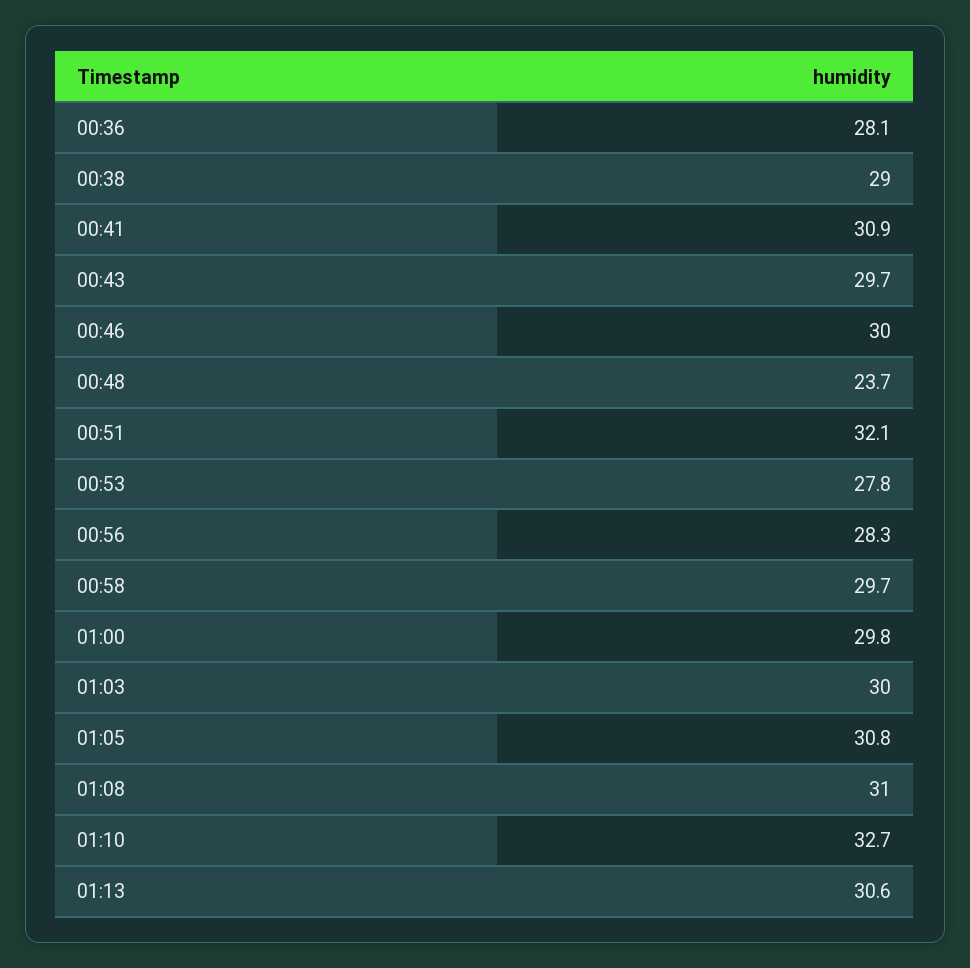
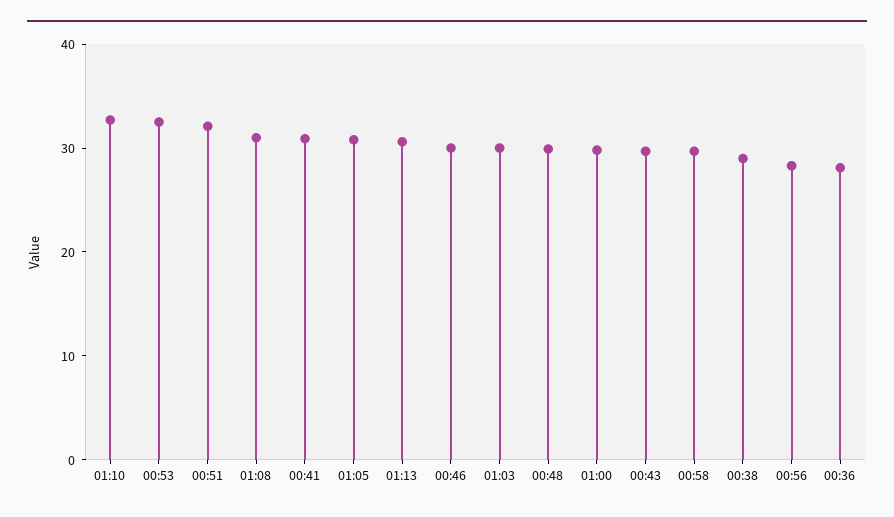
  {
    "00:36": 28.1,
    "00:38": 29,
    "00:41": 30.9,
    "00:43": 29.7,
    "00:46": 30,
-   "00:48": 23.7,
+   "00:48": 30,
    "00:51": 32.1,
-   "00:53": 27.8,
+   "00:53": 32,
    "00:56": 28.3,
    "00:58": 29.7,
    "01:00": 29.8,
    "01:03": 30,
    "01:05": 30.8,
    "01:08": 31,
    "01:10": 32.7,
    "01:13": 30.6
  }

